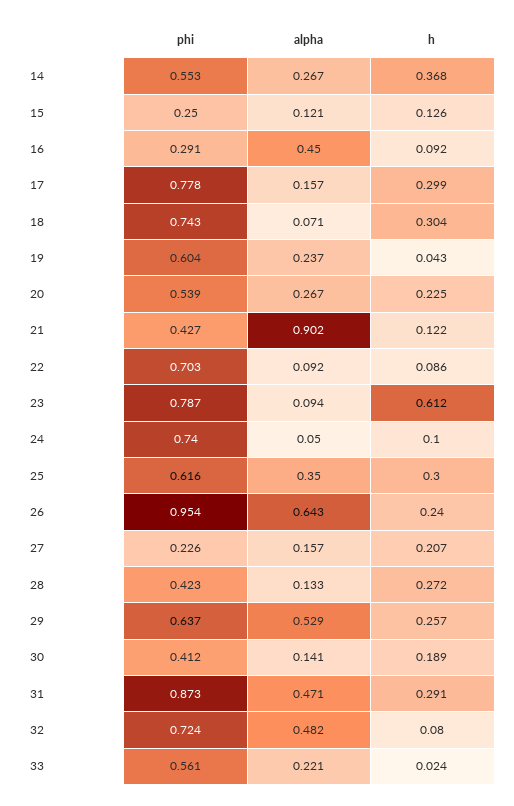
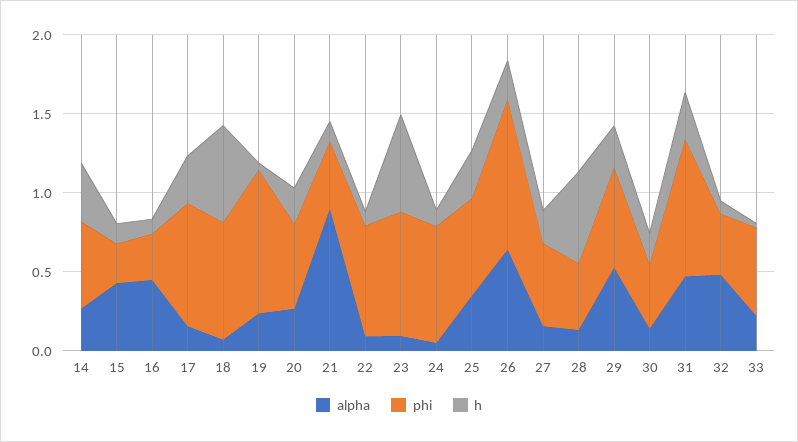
  {
    "phi": {
      "14": 0.553,
      "15": 0.25,
      "16": 0.291,
      "17": 0.778,
      "18": 0.743,
-     "19": 0.604,
+     "19": 0.9,
      "20": 0.539,
      "21": 0.427,
      "22": 0.703,
      "23": 0.787,
      "24": 0.74,
      "25": 0.616,
      "26": 0.954,
-     "27": 0.226,
+     "27": 0.5,
      "28": 0.423,
      "29": 0.637,
      "30": 0.412,
      "31": 0.873,
-     "32": 0.724,
+     "32": 0.4,
      "33": 0.561
    },
    "alpha": {
      "14": 0.267,
-     "15": 0.121,
+     "15": 0.4,
      "16": 0.45,
      "17": 0.157,
      "18": 0.071,
      "19": 0.237,
      "20": 0.267,
      "21": 0.902,
      "22": 0.092,
      "23": 0.094,
      "24": 0.05,
      "25": 0.35,
      "26": 0.643,
      "27": 0.157,
      "28": 0.133,
      "29": 0.529,
      "30": 0.141,
      "31": 0.471,
      "32": 0.482,
      "33": 0.221
    },
    "h": {
      "14": 0.368,
      "15": 0.126,
      "16": 0.092,
      "17": 0.299,
-     "18": 0.304,
+     "18": 0.6,
      "19": 0.043,
      "20": 0.225,
      "21": 0.122,
      "22": 0.086,
      "23": 0.612,
      "24": 0.1,
      "25": 0.3,
      "26": 0.24,
      "27": 0.207,
-     "28": 0.272,
+     "28": 0.6,
      "29": 0.257,
      "30": 0.189,
      "31": 0.291,
      "32": 0.08,
      "33": 0.024
    }
  }

